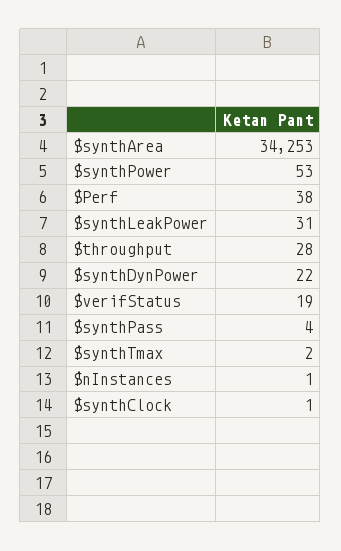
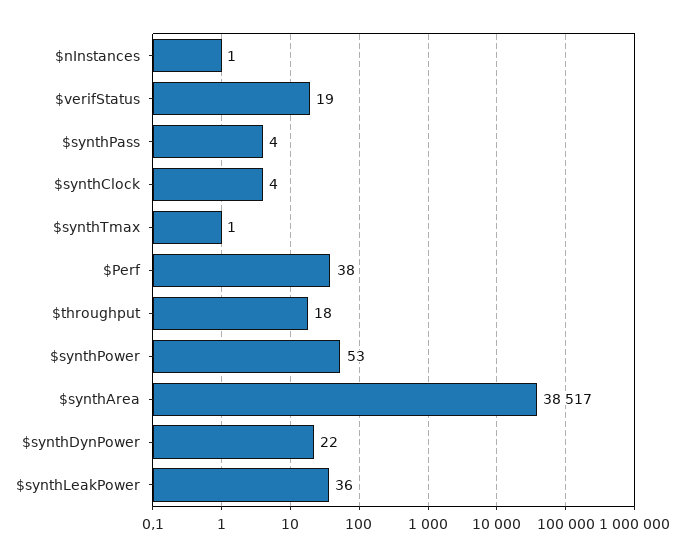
  {
-   "$synthArea": 34253,
+   "$synthArea": 38517,
    "$synthPower": 53,
    "$Perf": 38,
-   "$synthLeakPower": 31,
+   "$synthLeakPower": 36,
-   "$throughput": 28,
+   "$throughput": 18,
    "$synthDynPower": 22,
    "$verifStatus": 19,
    "$synthPass": 4,
-   "$synthTmax": 2,
+   "$synthTmax": 1,
    "$nInstances": 1,
-   "$synthClock": 1
+   "$synthClock": 4
  }

